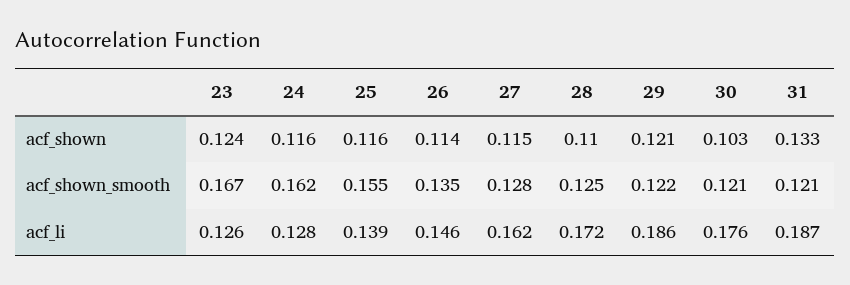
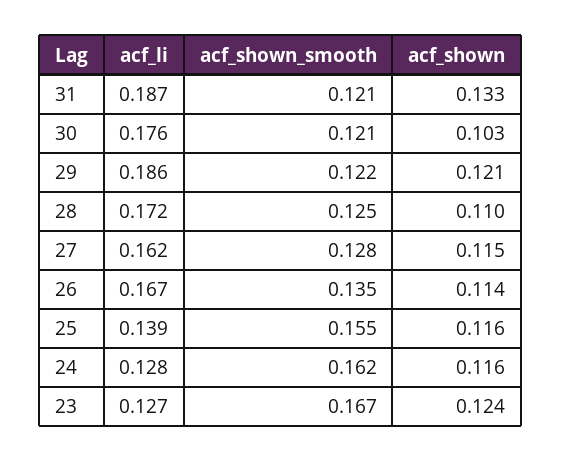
  {
    "23": {
      "acf_shown": 0.124,
      "acf_shown_smooth": 0.167,
-     "acf_li": 0.126
+     "acf_li": 0.127
    },
    "24": {
      "acf_shown": 0.116,
      "acf_shown_smooth": 0.162,
      "acf_li": 0.128
    },
    "25": {
      "acf_shown": 0.116,
      "acf_shown_smooth": 0.155,
      "acf_li": 0.139
    },
    "26": {
      "acf_shown": 0.114,
      "acf_shown_smooth": 0.135,
-     "acf_li": 0.146
+     "acf_li": 0.167
    },
    "27": {
      "acf_shown": 0.115,
      "acf_shown_smooth": 0.128,
      "acf_li": 0.162
    },
    "28": {
      "acf_shown": 0.11,
      "acf_shown_smooth": 0.125,
      "acf_li": 0.172
    },
    "29": {
      "acf_shown": 0.121,
      "acf_shown_smooth": 0.122,
      "acf_li": 0.186
    },
    "30": {
      "acf_shown": 0.103,
      "acf_shown_smooth": 0.121,
      "acf_li": 0.176
    },
    "31": {
      "acf_shown": 0.133,
      "acf_shown_smooth": 0.121,
      "acf_li": 0.187
    }
  }

